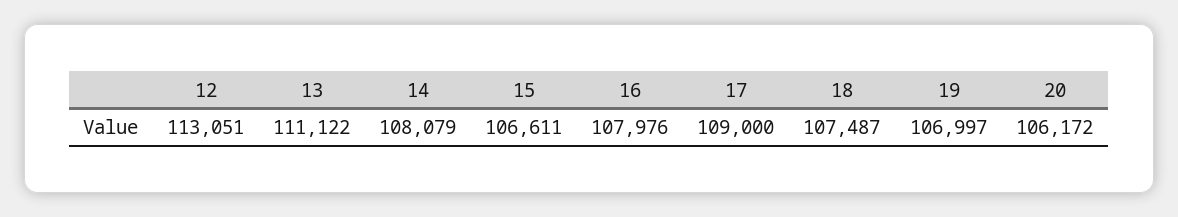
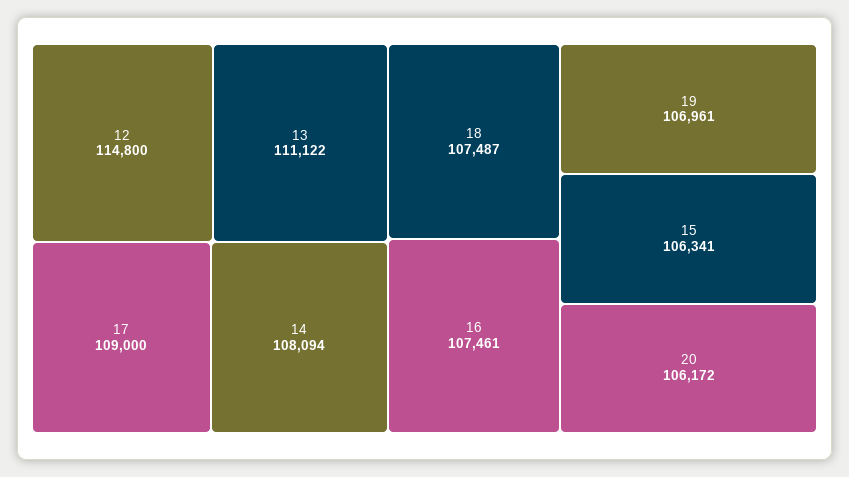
  {
-   "12": 113051,
+   "12": 114800,
    "13": 111122,
-   "14": 108079,
+   "14": 108094,
-   "15": 106611,
+   "15": 106341,
-   "16": 107976,
+   "16": 107461,
    "17": 109000,
    "18": 107487,
-   "19": 106997,
+   "19": 106961,
    "20": 106172
  }

